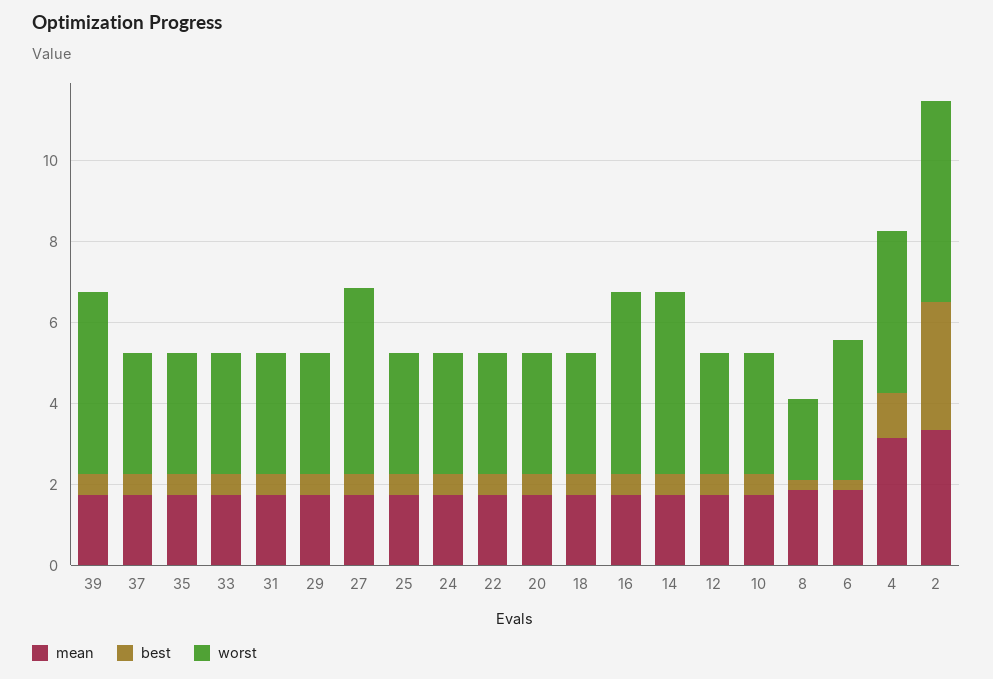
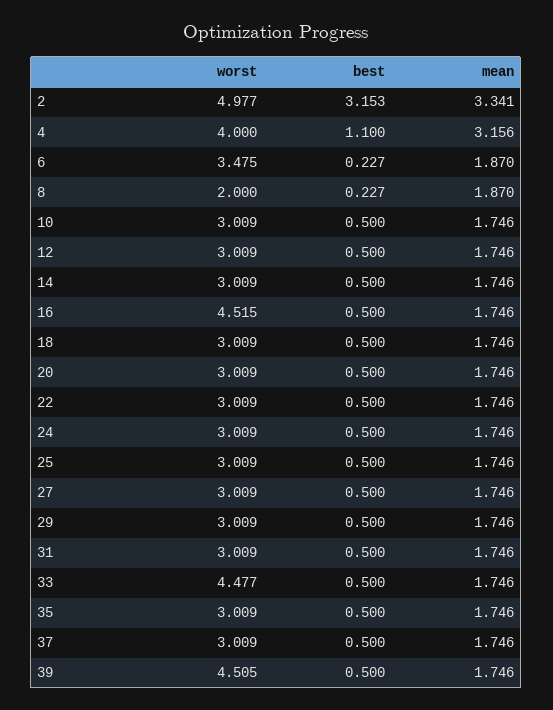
  {
    "mean": {
      "39": 1.746,
      "37": 1.746,
      "35": 1.746,
      "33": 1.746,
      "31": 1.746,
      "29": 1.746,
      "27": 1.746,
      "25": 1.746,
      "24": 1.746,
      "22": 1.746,
      "20": 1.746,
      "18": 1.746,
      "16": 1.746,
      "14": 1.746,
      "12": 1.746,
      "10": 1.746,
      "8": 1.87,
      "6": 1.87,
      "4": 3.156,
      "2": 3.341
    },
    "best": {
      "39": 0.5,
      "37": 0.5,
      "35": 0.5,
      "33": 0.5,
      "31": 0.5,
      "29": 0.5,
      "27": 0.5,
      "25": 0.5,
      "24": 0.5,
      "22": 0.5,
      "20": 0.5,
      "18": 0.5,
      "16": 0.5,
      "14": 0.5,
      "12": 0.5,
      "10": 0.5,
      "8": 0.227,
      "6": 0.227,
      "4": 1.1,
      "2": 3.153
    },
    "worst": {
      "39": 4.505,
      "37": 3.009,
      "35": 3.009,
-     "33": 3,
+     "33": 4.477,
      "31": 3.009,
      "29": 3.009,
-     "27": 4.5,
+     "27": 3.009,
      "25": 3.009,
      "24": 3.009,
      "22": 3.009,
      "20": 3.009,
      "18": 3.009,
      "16": 4.515,
-     "14": 4.5,
+     "14": 3.009,
      "12": 3.009,
      "10": 3.009,
      "8": 2,
      "6": 3.475,
      "4": 4,
      "2": 4.977
    }
  }

